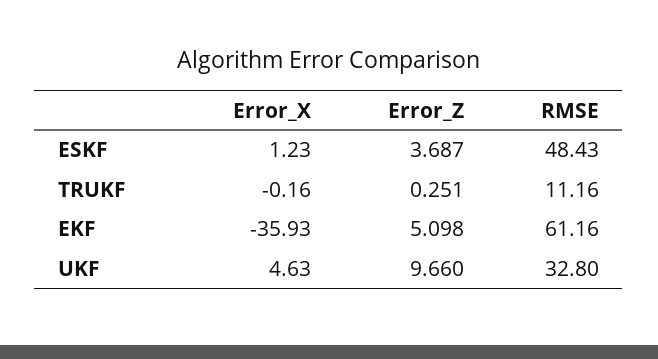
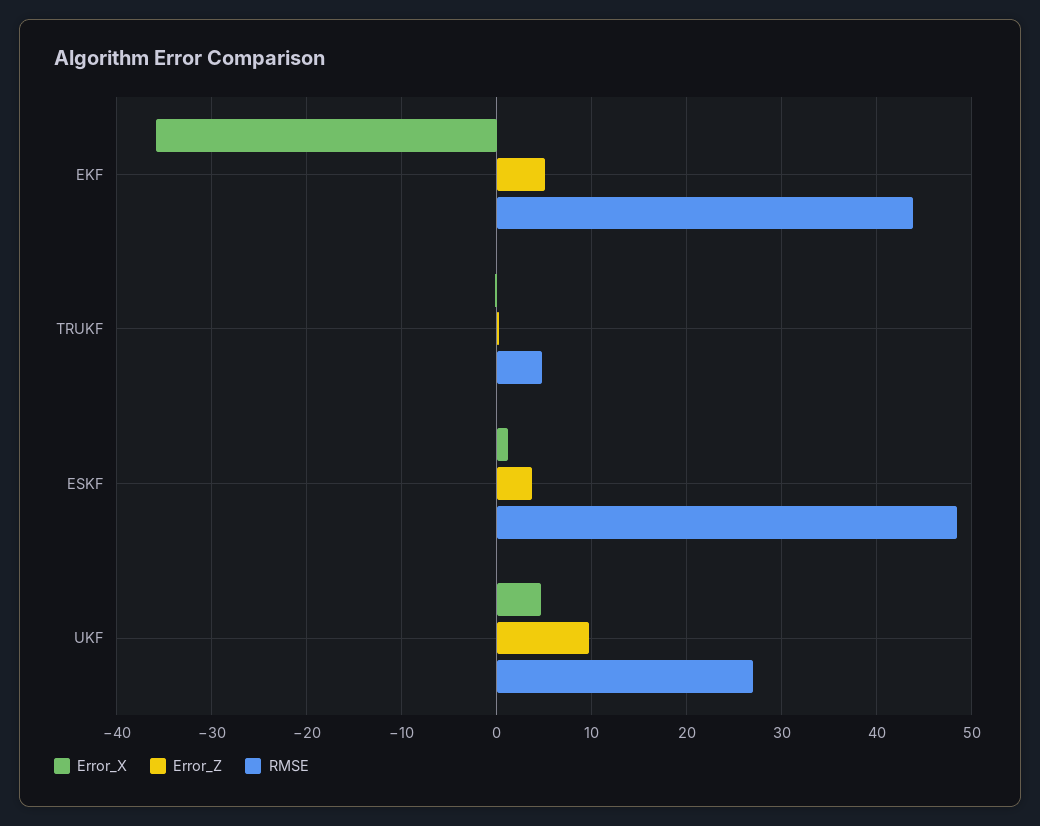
  {
    "Error_X": {
      "ESKF": 1.23,
      "TRUKF": -0.16,
      "EKF": -35.93,
      "UKF": 4.63
    },
    "Error_Z": {
      "ESKF": 3.687,
      "TRUKF": 0.251,
      "EKF": 5.098,
      "UKF": 9.66
    },
    "RMSE": {
      "ESKF": 48.43,
-     "TRUKF": 11.16,
+     "TRUKF": 5,
-     "EKF": 61.16,
+     "EKF": 44,
-     "UKF": 32.8
+     "UKF": 27
    }
  }

